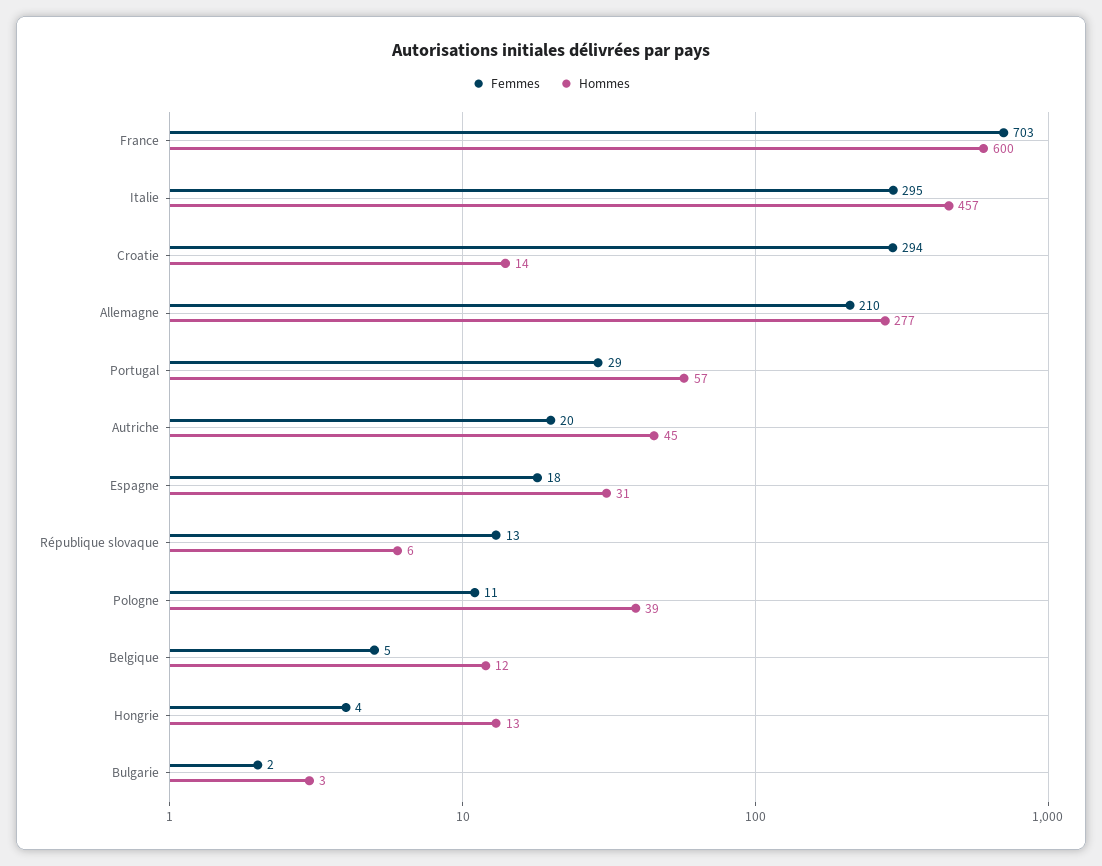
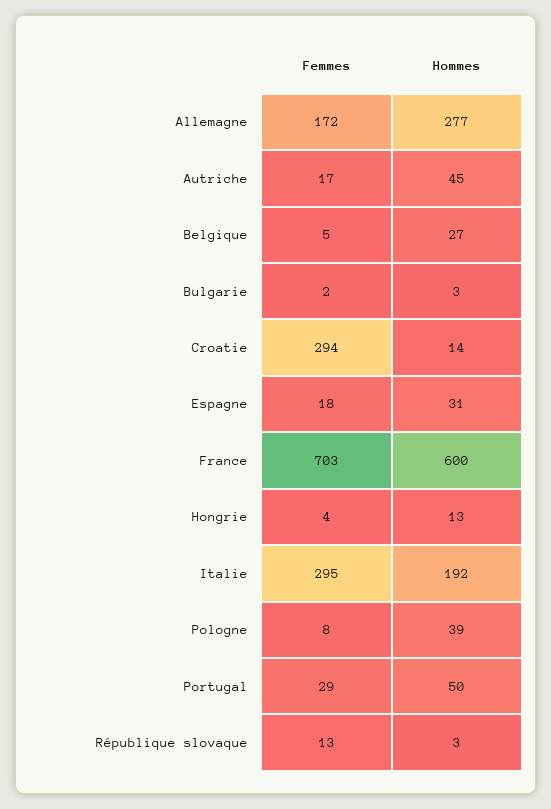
  {
    "Femmes": {
      "France": 703,
      "Italie": 295,
      "Croatie": 294,
-     "Allemagne": 210,
+     "Allemagne": 172,
      "Portugal": 29,
-     "Autriche": 20,
+     "Autriche": 17,
      "Espagne": 18,
      "République slovaque": 13,
-     "Pologne": 11,
+     "Pologne": 8,
      "Belgique": 5,
      "Hongrie": 4,
      "Bulgarie": 2
    },
    "Hommes": {
      "France": 600,
-     "Italie": 457,
+     "Italie": 192,
      "Croatie": 14,
      "Allemagne": 277,
-     "Portugal": 57,
+     "Portugal": 50,
      "Autriche": 45,
      "Espagne": 31,
-     "République slovaque": 6,
+     "République slovaque": 3,
      "Pologne": 39,
-     "Belgique": 12,
+     "Belgique": 27,
      "Hongrie": 13,
      "Bulgarie": 3
    }
  }

